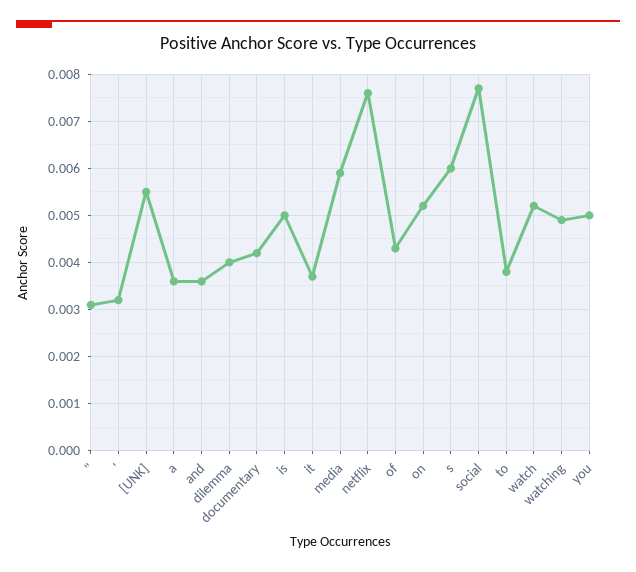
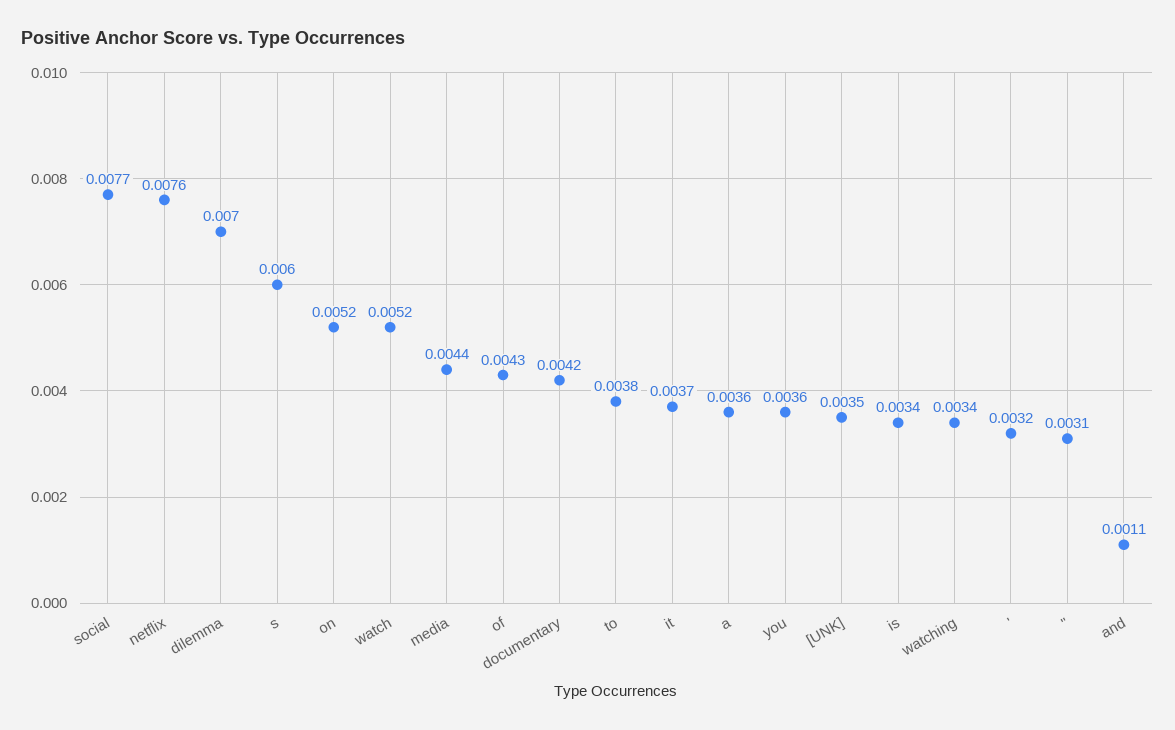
  {
    "\"": 0.0031,
    "'": 0.0032,
-   "[UNK]": 0.0055,
+   "[UNK]": 0.0035,
    "a": 0.0036,
-   "and": 0.0035,
+   "and": 0.0011,
-   "dilemma": 0.004,
+   "dilemma": 0.007,
    "documentary": 0.0042,
-   "is": 0.005,
+   "is": 0.0034,
    "it": 0.0037,
-   "media": 0.006,
+   "media": 0.0044,
    "netflix": 0.0076,
    "of": 0.0043,
    "on": 0.0052,
    "s": 0.006,
    "social": 0.0077,
    "to": 0.0038,
    "watch": 0.0052,
-   "watching": 0.005,
+   "watching": 0.0034,
-   "you": 0.005
+   "you": 0.0036
  }

